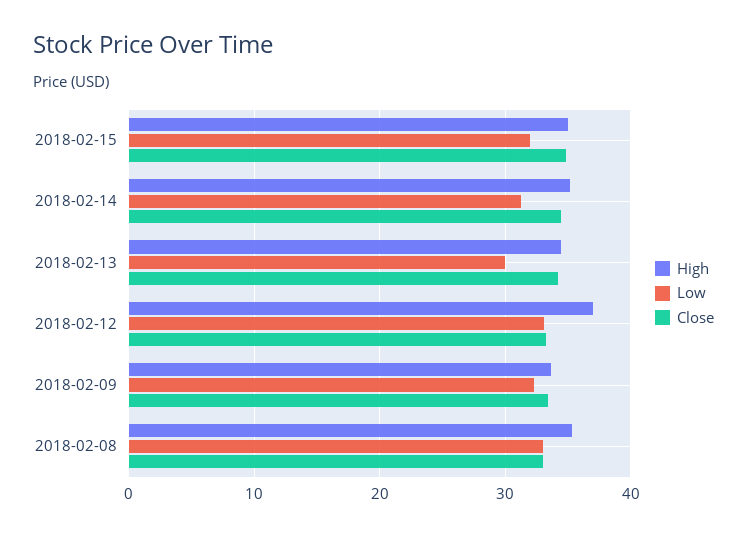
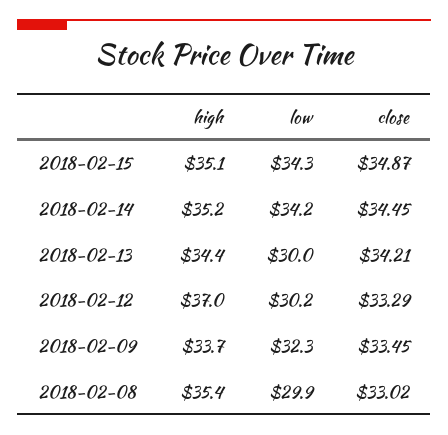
  {
    "High": {
      "2018-02-15": 35.1,
      "2018-02-14": 35.2,
      "2018-02-13": 34.4,
      "2018-02-12": 37,
      "2018-02-09": 33.7,
      "2018-02-08": 35.4
    },
    "Low": {
-     "2018-02-15": 32,
+     "2018-02-15": 34.3,
-     "2018-02-14": 31,
+     "2018-02-14": 34.2,
      "2018-02-13": 30,
-     "2018-02-12": 33,
+     "2018-02-12": 30.2,
      "2018-02-09": 32.3,
-     "2018-02-08": 33
+     "2018-02-08": 29.9
    },
    "Close": {
      "2018-02-15": 34.87,
      "2018-02-14": 34.45,
      "2018-02-13": 34.21,
      "2018-02-12": 33.29,
      "2018-02-09": 33.45,
      "2018-02-08": 33.02
    }
  }

